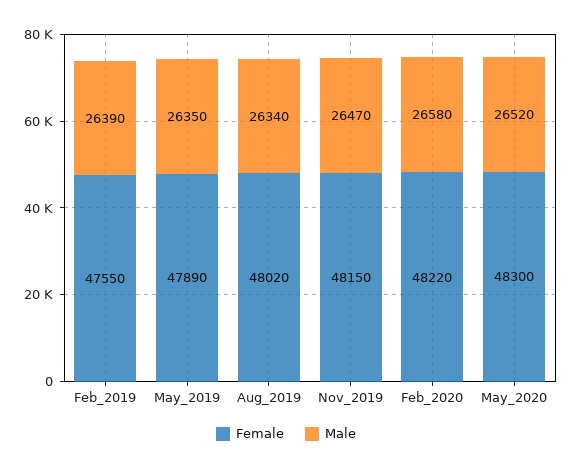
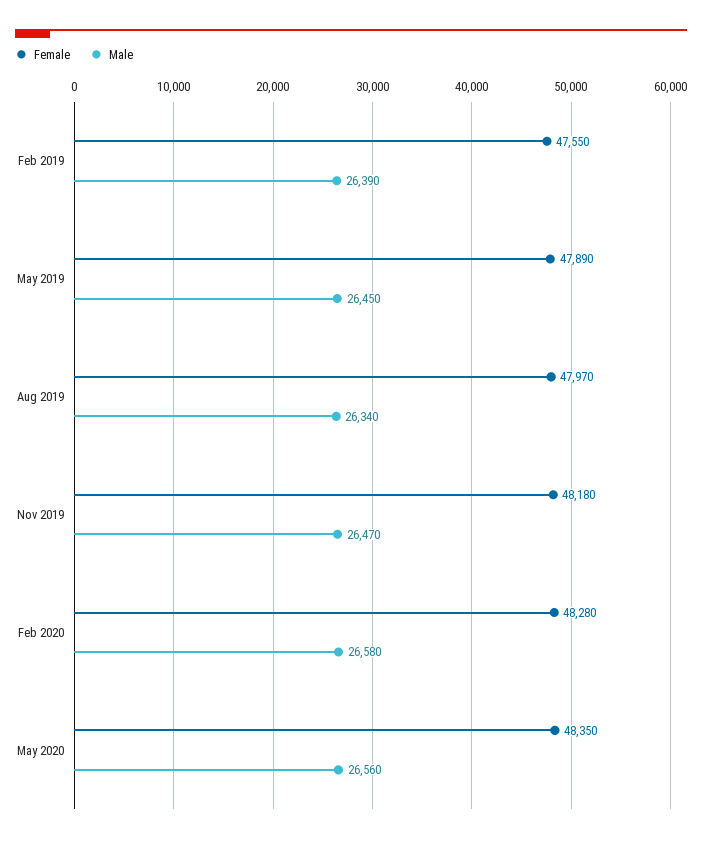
  {
    "Female": {
      "Feb_2019": 47550,
      "May_2019": 47890,
-     "Aug_2019": 48020,
+     "Aug_2019": 47970,
-     "Nov_2019": 48150,
+     "Nov_2019": 48180,
-     "Feb_2020": 48220,
+     "Feb_2020": 48280,
-     "May_2020": 48300
+     "May_2020": 48350
    },
    "Male": {
      "Feb_2019": 26390,
-     "May_2019": 26350,
+     "May_2019": 26450,
      "Aug_2019": 26340,
      "Nov_2019": 26470,
      "Feb_2020": 26580,
-     "May_2020": 26520
+     "May_2020": 26560
    }
  }

